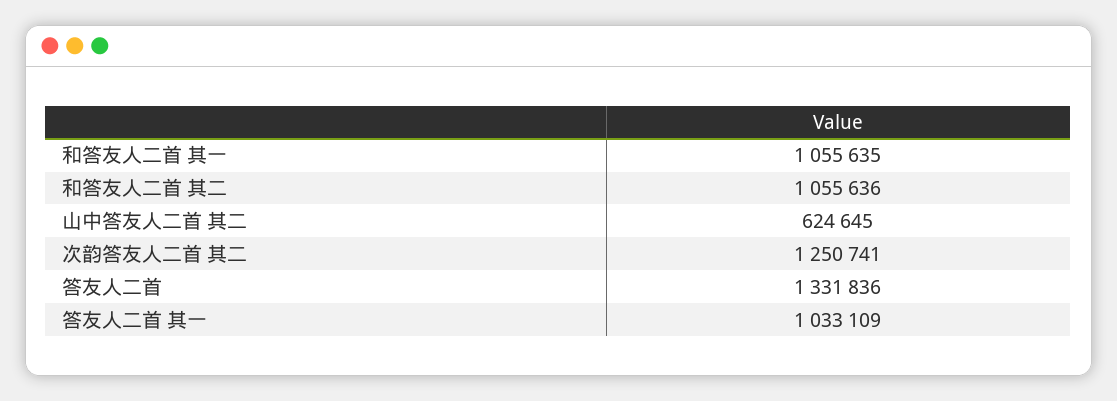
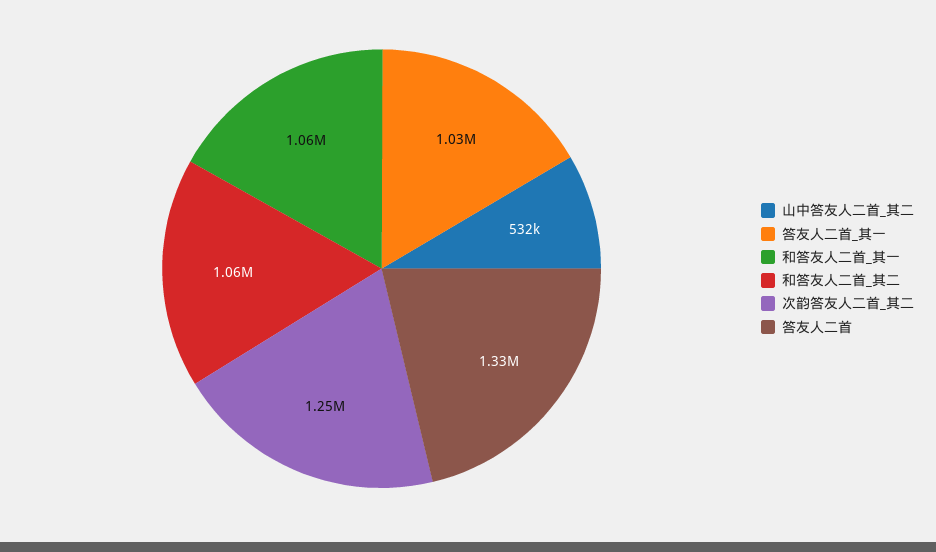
  {
    "和答友人二首 其一": 1055635,
    "和答友人二首 其二": 1055636,
-   "山中答友人二首 其二": 624645,
+   "山中答友人二首 其二": 532000,
    "次韵答友人二首 其二": 1250741,
    "答友人二首": 1331836,
    "答友人二首 其一": 1033109
  }

